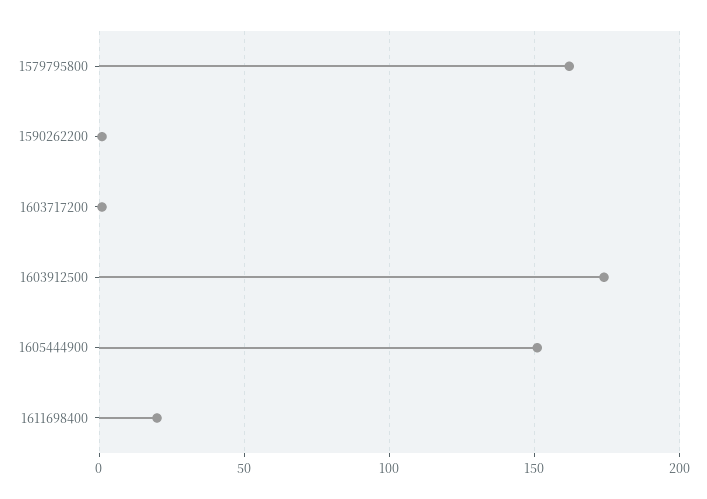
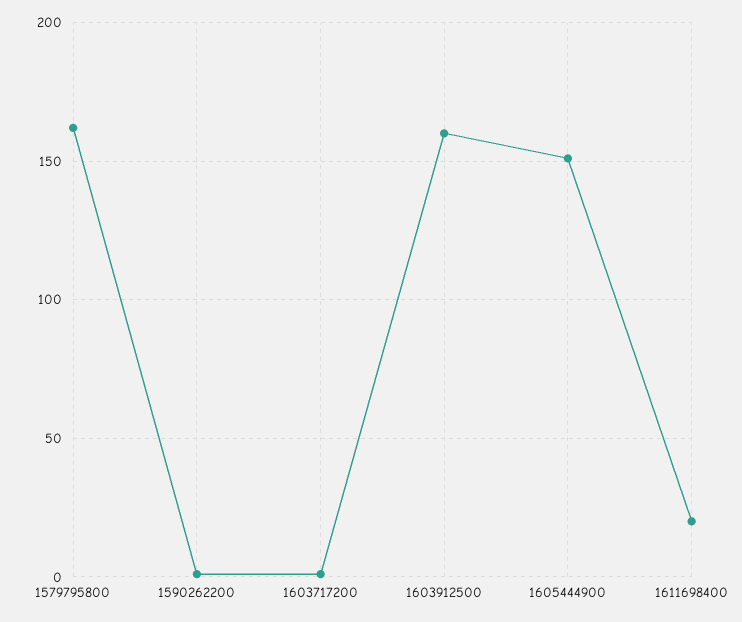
  {
    "1579795800": 160,
    "1590262200": 0,
    "1603717200": 0,
-   "1603912500": 175,
+   "1603912500": 160,
    "1605444900": 150,
    "1611698400": 20
  }

